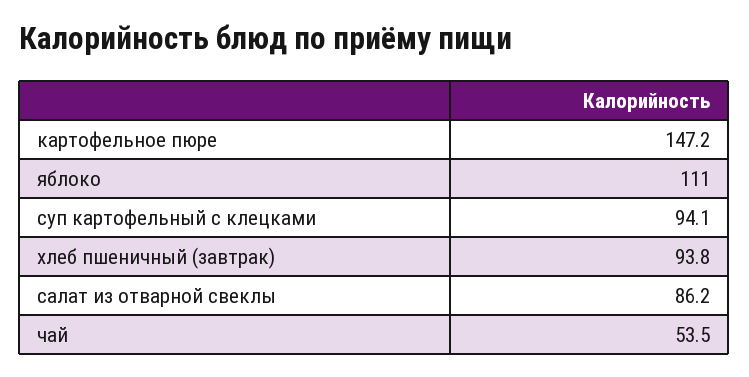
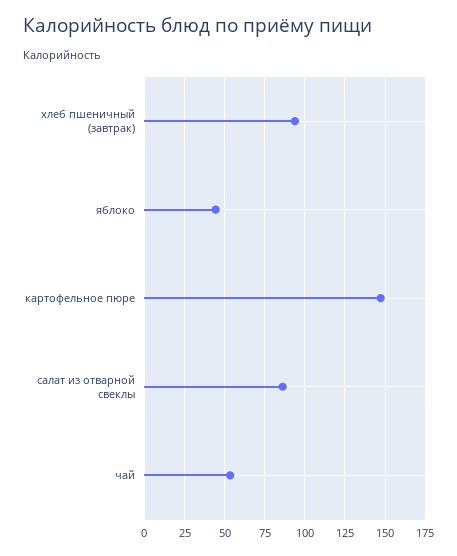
  {
    "картофельное пюре": 147.2,
-   "яблоко": 111,
+   "яблоко": 45,
-   "суп картофельный с клецками": 94.1,
    "хлеб пшеничный (завтрак)": 93.8,
    "салат из отварной свеклы": 86.2,
    "чай": 53.5
  }

